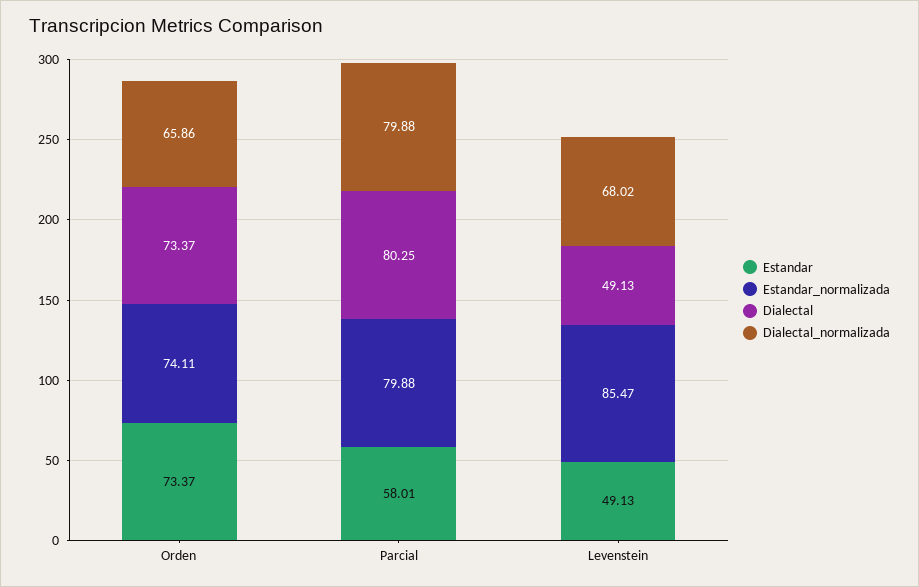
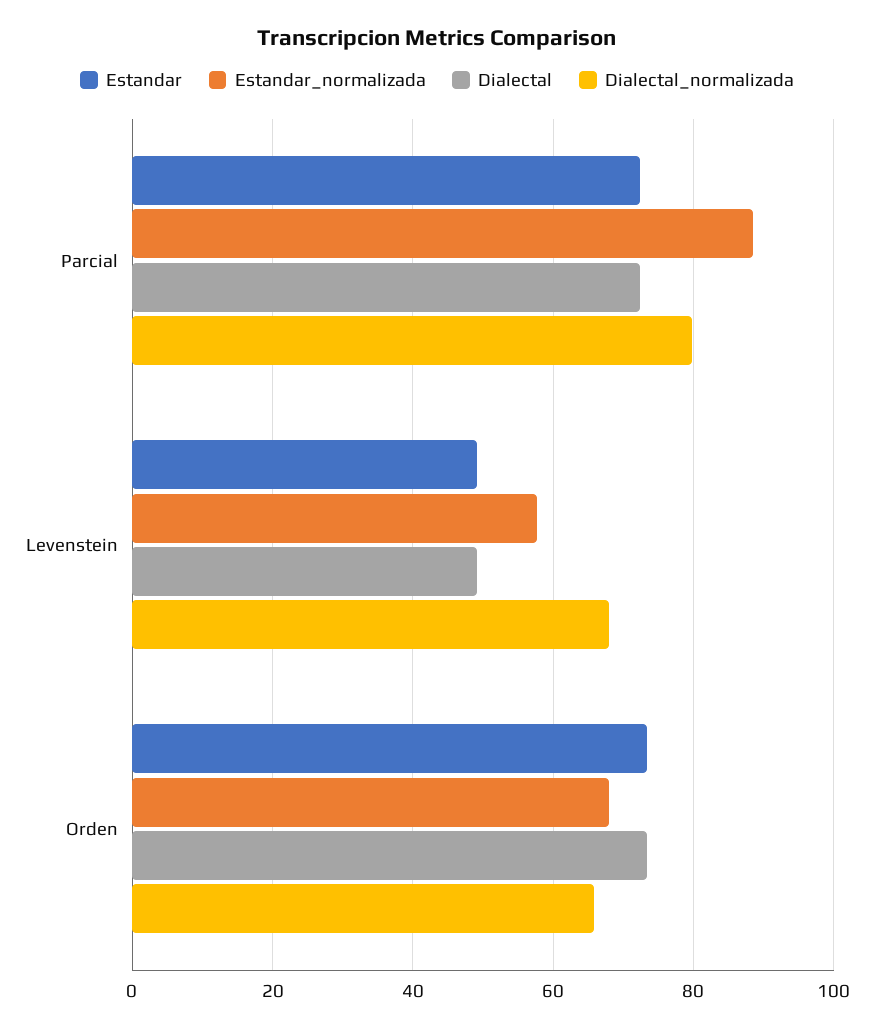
  {
    "Estandar": {
      "Orden": 73.37,
-     "Parcial": 58.01,
+     "Parcial": 72,
      "Levenstein": 49.13
    },
    "Estandar_normalizada": {
-     "Orden": 74.11,
+     "Orden": 68,
-     "Parcial": 79.88,
+     "Parcial": 88,
-     "Levenstein": 85.47
+     "Levenstein": 58
    },
    "Dialectal": {
      "Orden": 73.37,
-     "Parcial": 80.25,
+     "Parcial": 72,
      "Levenstein": 49.13
    },
    "Dialectal_normalizada": {
      "Orden": 65.86,
      "Parcial": 79.88,
      "Levenstein": 68.02
    }
  }

